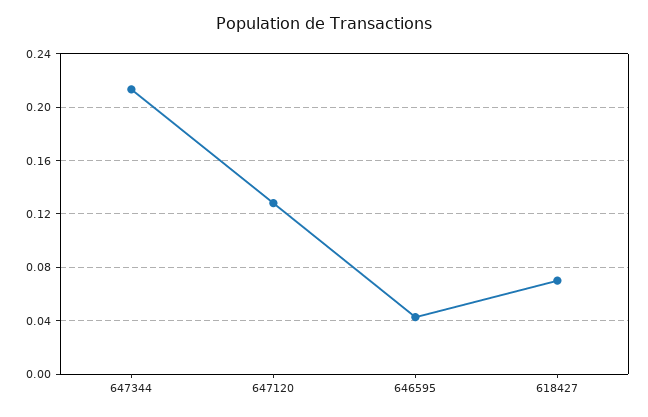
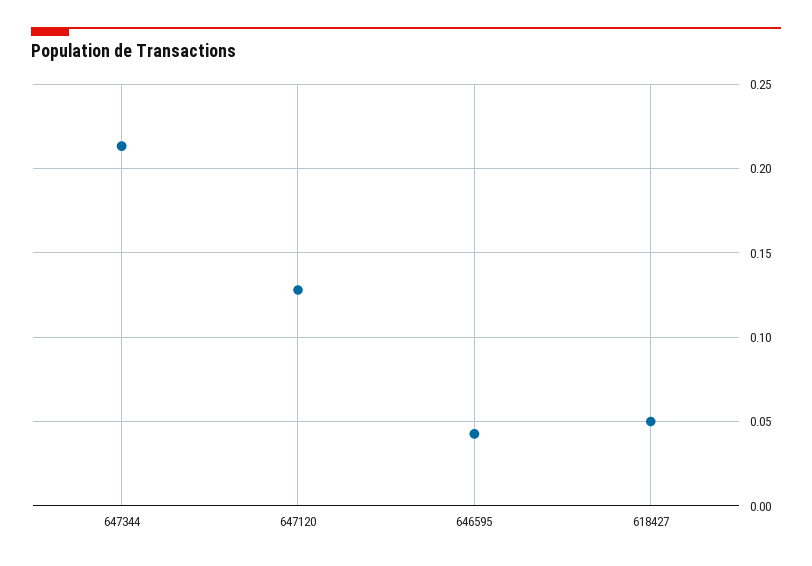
  {
    "647344": 0.215,
    "647120": 0.13,
    "646595": 0.045,
-   "618427": 0.07
+   "618427": 0.05
  }

